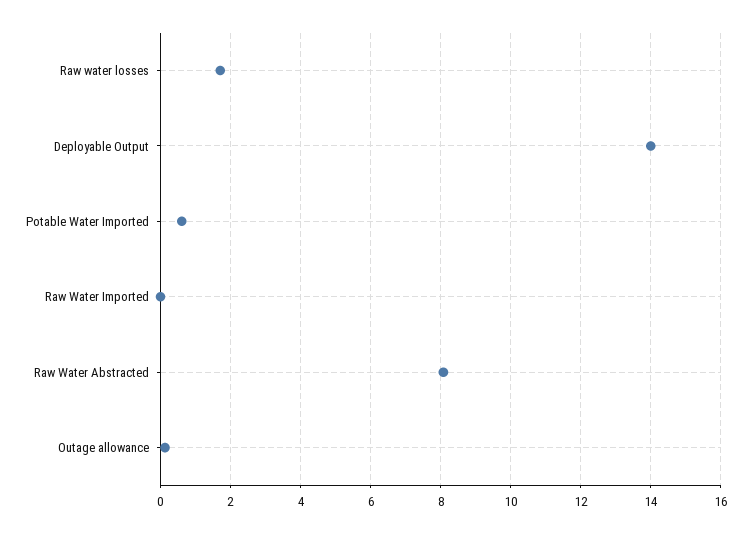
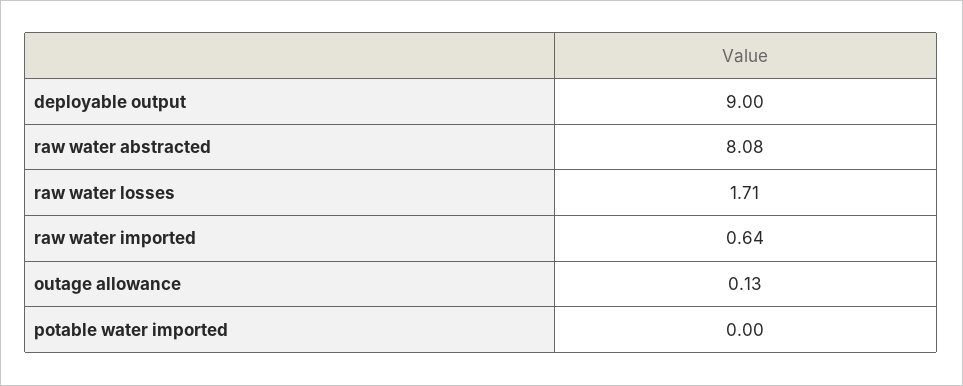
  {
    "Raw water losses": 1.71,
-   "Deployable Output": 14,
+   "Deployable Output": 9,
-   "Potable Water Imported": 0.6,
+   "Potable Water Imported": 0,
-   "Raw Water Imported": 0,
+   "Raw Water Imported": 0.64,
    "Raw Water Abstracted": 8.08,
    "Outage allowance": 0.13
  }

